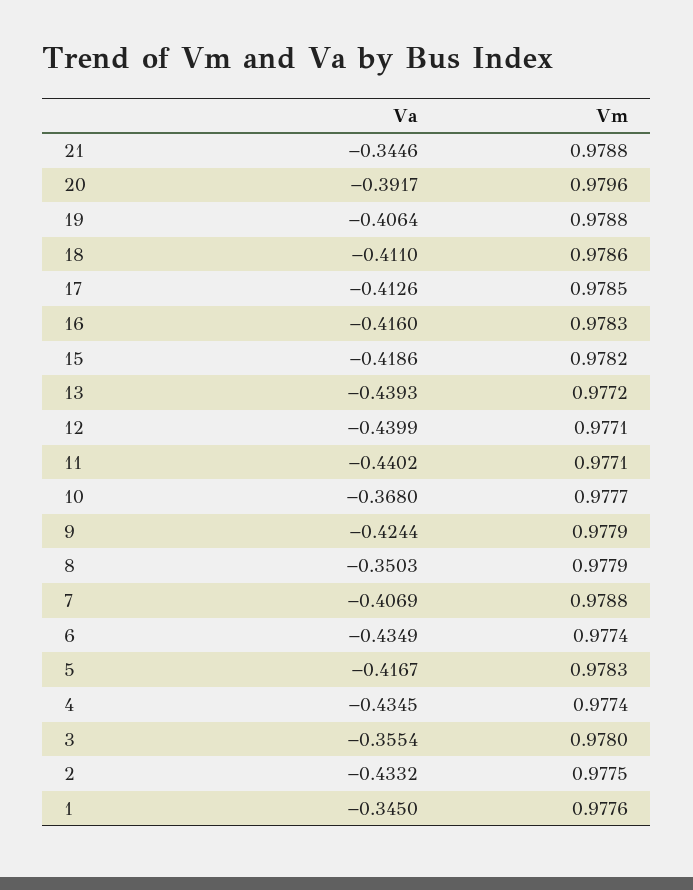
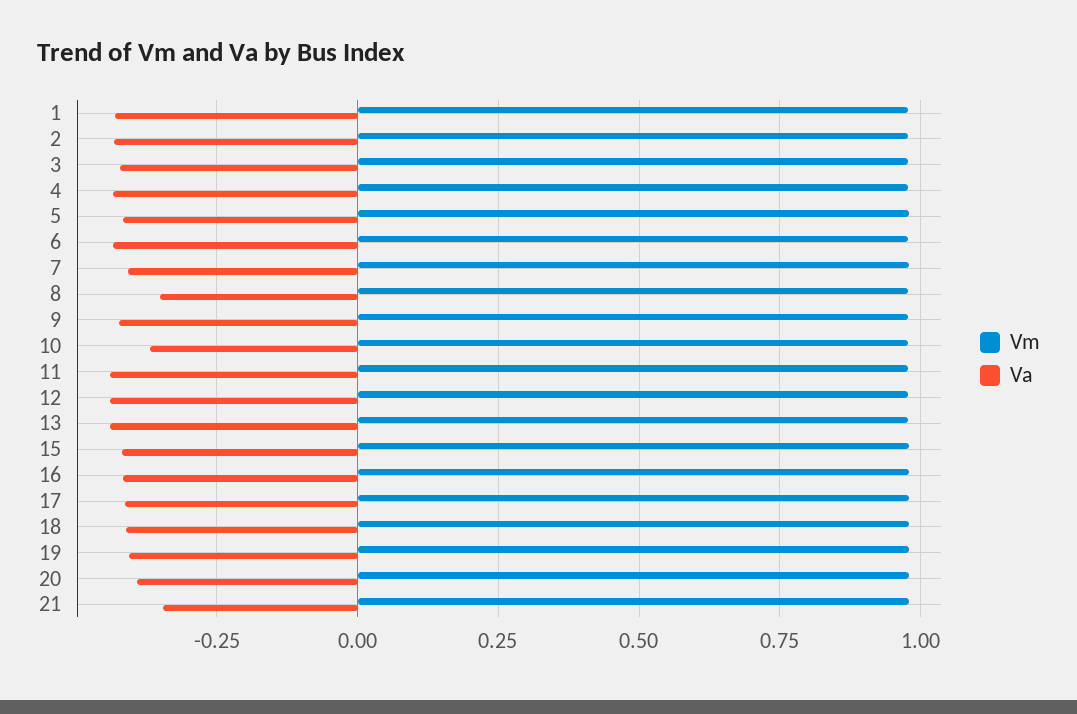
  {
    "Va": {
      "21": -0.3446,
      "20": -0.3917,
      "19": -0.4064,
      "18": -0.411,
      "17": -0.4126,
      "16": -0.416,
      "15": -0.4186,
      "13": -0.4393,
      "12": -0.4399,
      "11": -0.4402,
      "10": -0.368,
      "9": -0.4244,
      "8": -0.3503,
      "7": -0.4069,
      "6": -0.4349,
      "5": -0.4167,
      "4": -0.4345,
-     "3": -0.3554,
+     "3": -0.425,
      "2": -0.4332,
-     "1": -0.345
+     "1": -0.425
    },
    "Vm": {
      "21": 0.9788,
      "20": 0.9796,
      "19": 0.9788,
      "18": 0.9786,
      "17": 0.9785,
      "16": 0.9783,
      "15": 0.9782,
      "13": 0.9772,
      "12": 0.9771,
      "11": 0.9771,
      "10": 0.9777,
      "9": 0.9779,
      "8": 0.9779,
      "7": 0.9788,
      "6": 0.9774,
      "5": 0.9783,
      "4": 0.9774,
      "3": 0.978,
      "2": 0.9775,
      "1": 0.9776
    }
  }

